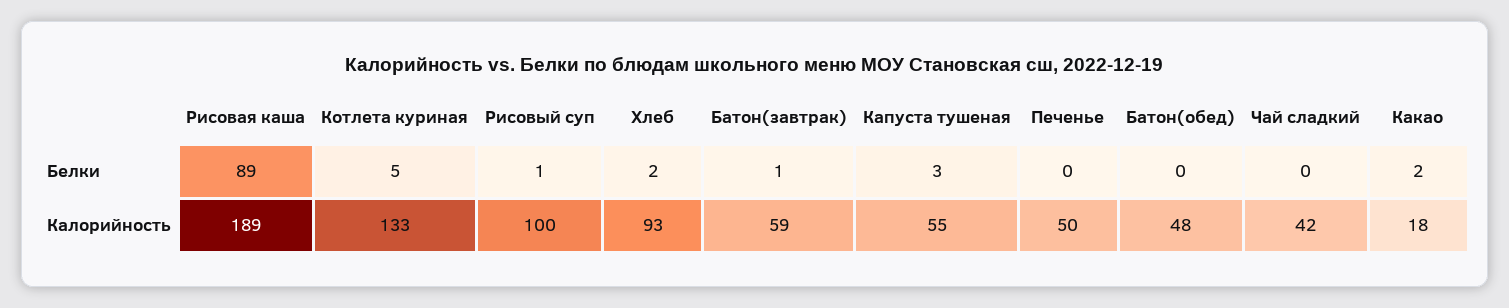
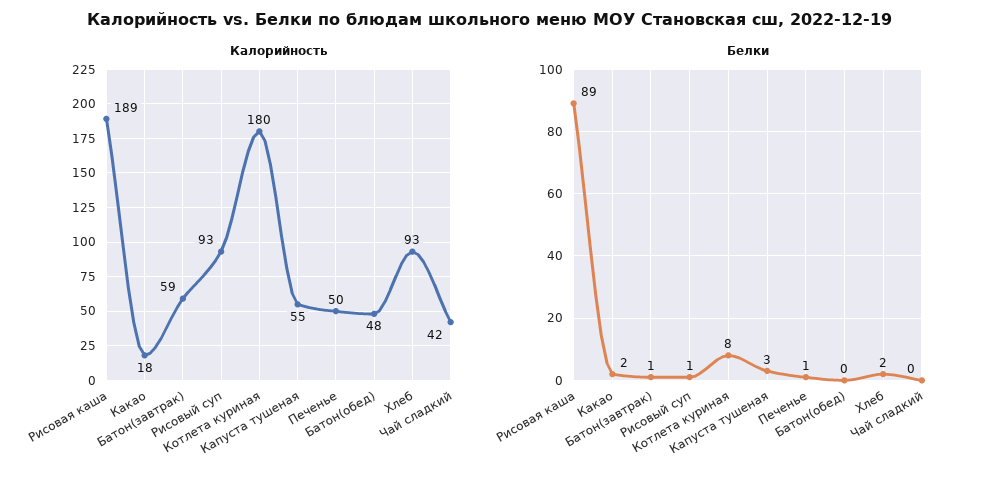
  {
    "Белки": {
      "Рисовая каша": 89,
-     "Котлета куриная": 5,
+     "Котлета куриная": 8,
      "Рисовый суп": 1,
      "Хлеб": 2,
      "Батон(завтрак)": 1,
      "Капуста тушеная": 3,
-     "Печенье": 0,
+     "Печенье": 1,
      "Батон(обед)": 0,
      "Чай сладкий": 0,
      "Какао": 2
    },
    "Калорийность": {
      "Рисовая каша": 189,
-     "Котлета куриная": 133,
+     "Котлета куриная": 180,
-     "Рисовый суп": 100,
+     "Рисовый суп": 93,
      "Хлеб": 93,
      "Батон(завтрак)": 59,
      "Капуста тушеная": 55,
      "Печенье": 50,
      "Батон(обед)": 48,
      "Чай сладкий": 42,
      "Какао": 18
    }
  }

